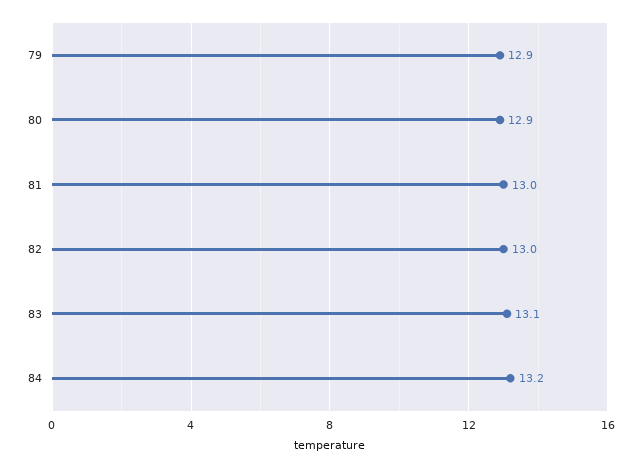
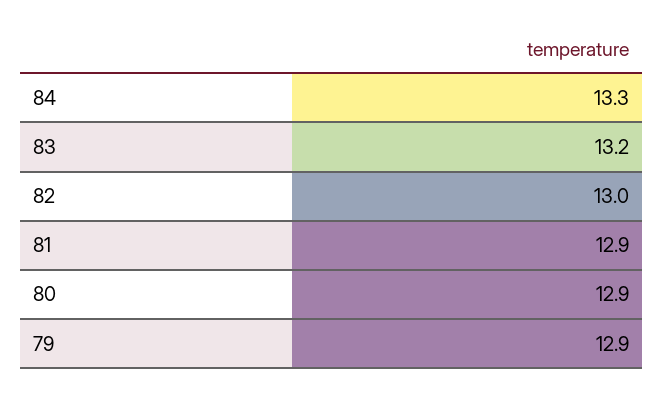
  {
    "79": 12.9,
    "80": 12.9,
-   "81": 13,
+   "81": 12.9,
    "82": 13,
-   "83": 13.1,
+   "83": 13.2,
-   "84": 13.2
+   "84": 13.3
  }

